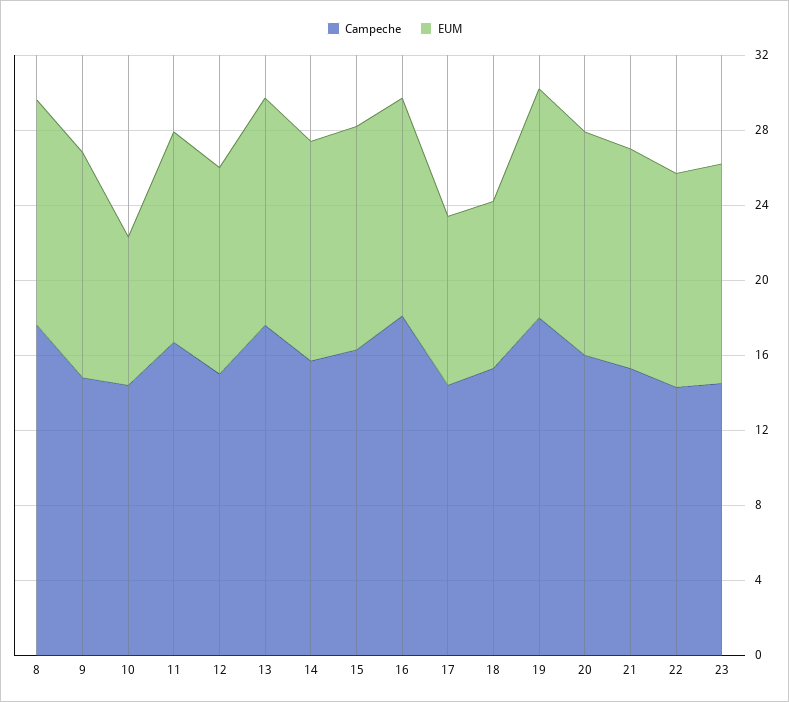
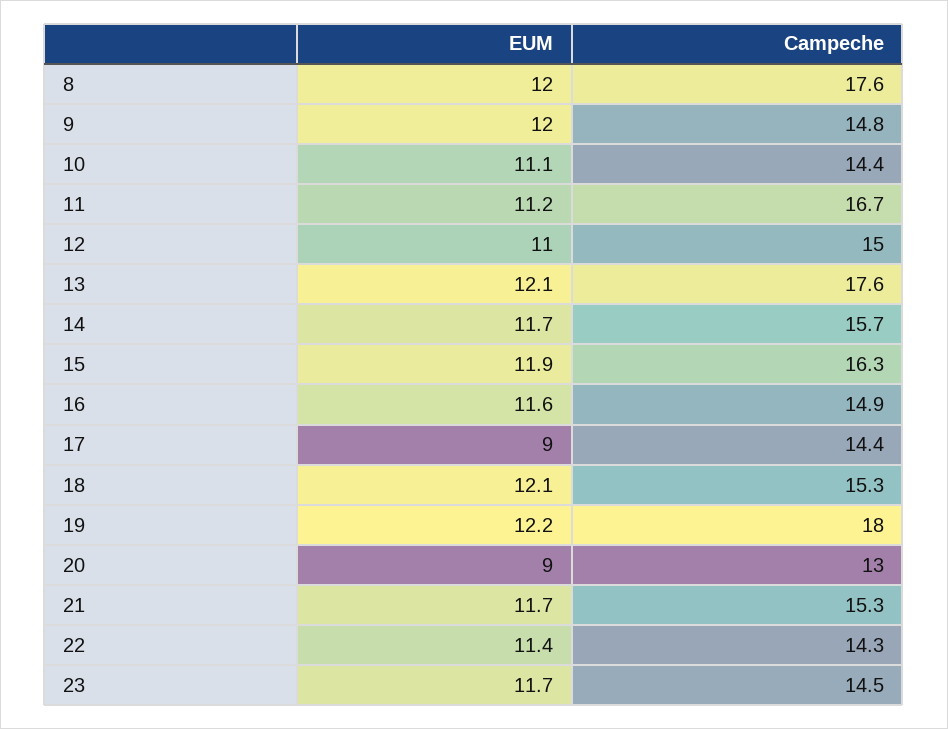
  {
    "Campeche": {
      "8": 17.6,
      "9": 14.8,
      "10": 14.4,
      "11": 16.7,
      "12": 15,
      "13": 17.6,
      "14": 15.7,
      "15": 16.3,
-     "16": 18,
+     "16": 14.9,
      "17": 14.4,
      "18": 15.3,
      "19": 18,
-     "20": 16,
+     "20": 13,
      "21": 15.3,
      "22": 14.3,
      "23": 14.5
    },
    "EUM": {
      "8": 12,
      "9": 12,
-     "10": 8,
+     "10": 11.1,
      "11": 11.2,
      "12": 11,
      "13": 12.1,
      "14": 11.7,
      "15": 11.9,
      "16": 11.6,
      "17": 9,
-     "18": 9,
+     "18": 12.1,
      "19": 12.2,
-     "20": 12,
+     "20": 9,
      "21": 11.7,
      "22": 11.4,
      "23": 11.7
    }
  }

